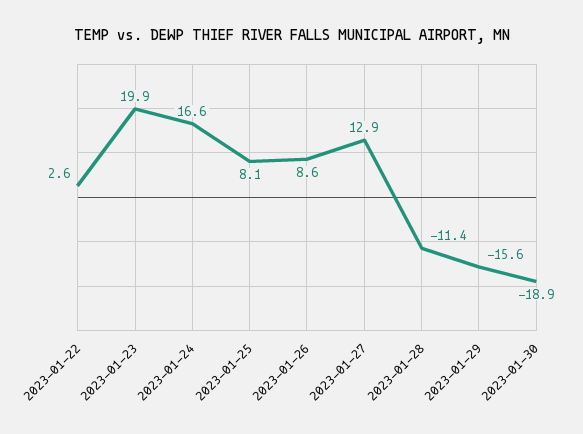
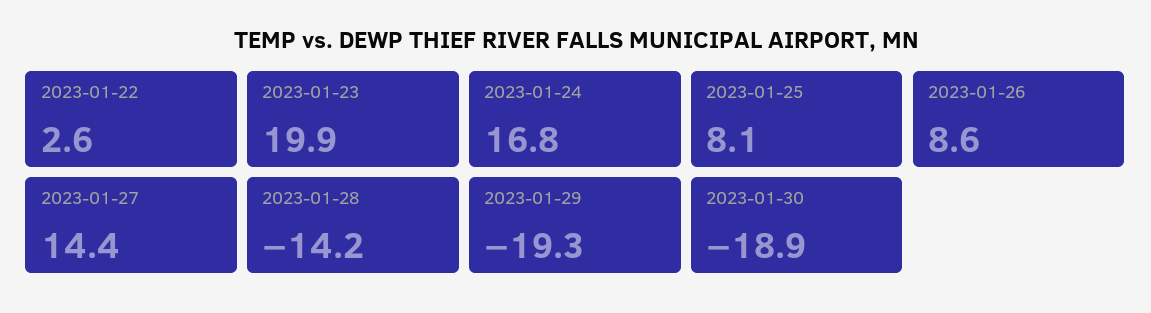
  {
    "2023-01-22": 2.6,
    "2023-01-23": 19.9,
-   "2023-01-24": 16.6,
+   "2023-01-24": 16.8,
    "2023-01-25": 8.1,
    "2023-01-26": 8.6,
-   "2023-01-27": 12.9,
+   "2023-01-27": 14.4,
-   "2023-01-28": -11.4,
+   "2023-01-28": -14.2,
-   "2023-01-29": -15.6,
+   "2023-01-29": -19.3,
    "2023-01-30": -18.9
  }

